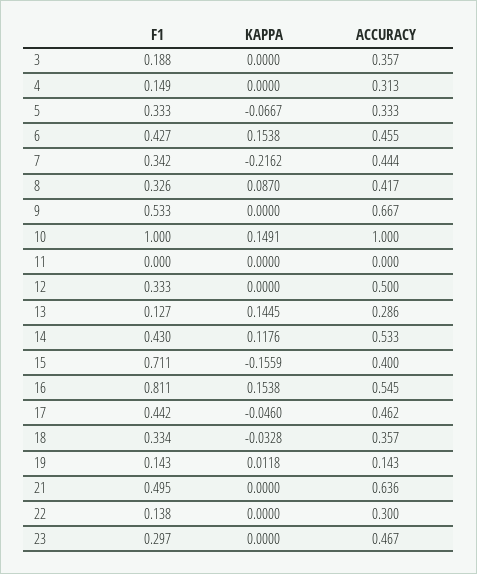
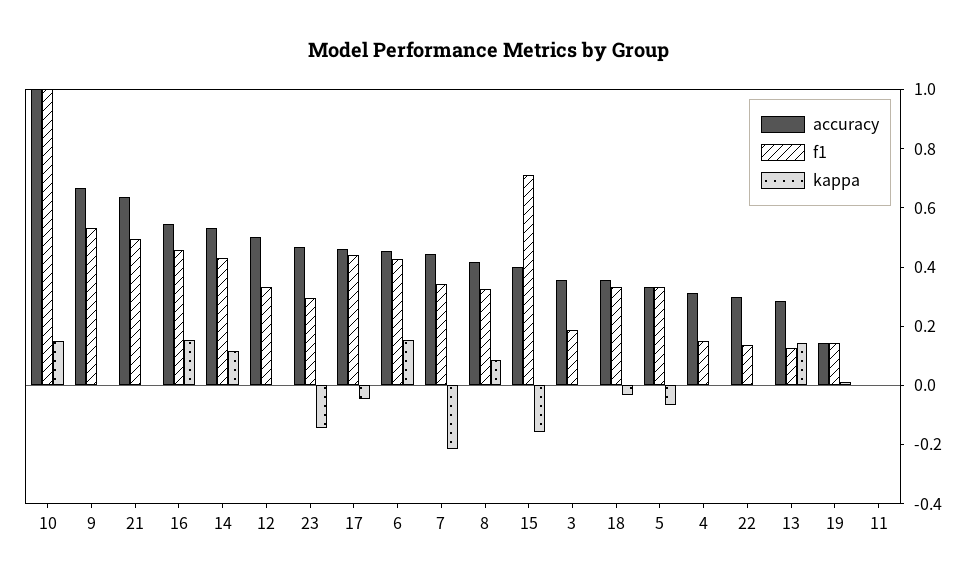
  {
    "F1": {
      "3": 0.188,
      "4": 0.149,
      "5": 0.333,
      "6": 0.427,
      "7": 0.342,
      "8": 0.326,
      "9": 0.533,
      "10": 1,
      "11": 0,
      "12": 0.333,
      "13": 0.127,
      "14": 0.43,
      "15": 0.711,
-     "16": 0.811,
+     "16": 0.45,
      "17": 0.442,
      "18": 0.334,
      "19": 0.143,
      "21": 0.495,
      "22": 0.138,
      "23": 0.297
    },
    "KAPPA": {
      "3": 0,
      "4": 0,
      "5": -0.0667,
      "6": 0.1538,
      "7": -0.2162,
      "8": 0.087,
      "9": 0,
      "10": 0.1491,
      "11": 0,
      "12": 0,
      "13": 0.1445,
      "14": 0.1176,
      "15": -0.1559,
      "16": 0.1538,
      "17": -0.046,
      "18": -0.0328,
      "19": 0.0118,
      "21": 0,
      "22": 0,
-     "23": 0
+     "23": -0.15
    },
    "ACCURACY": {
      "3": 0.357,
      "4": 0.313,
      "5": 0.333,
      "6": 0.455,
      "7": 0.444,
      "8": 0.417,
      "9": 0.667,
      "10": 1,
      "11": 0,
      "12": 0.5,
      "13": 0.286,
      "14": 0.533,
      "15": 0.4,
      "16": 0.545,
      "17": 0.462,
      "18": 0.357,
      "19": 0.143,
      "21": 0.636,
      "22": 0.3,
      "23": 0.467
    }
  }

